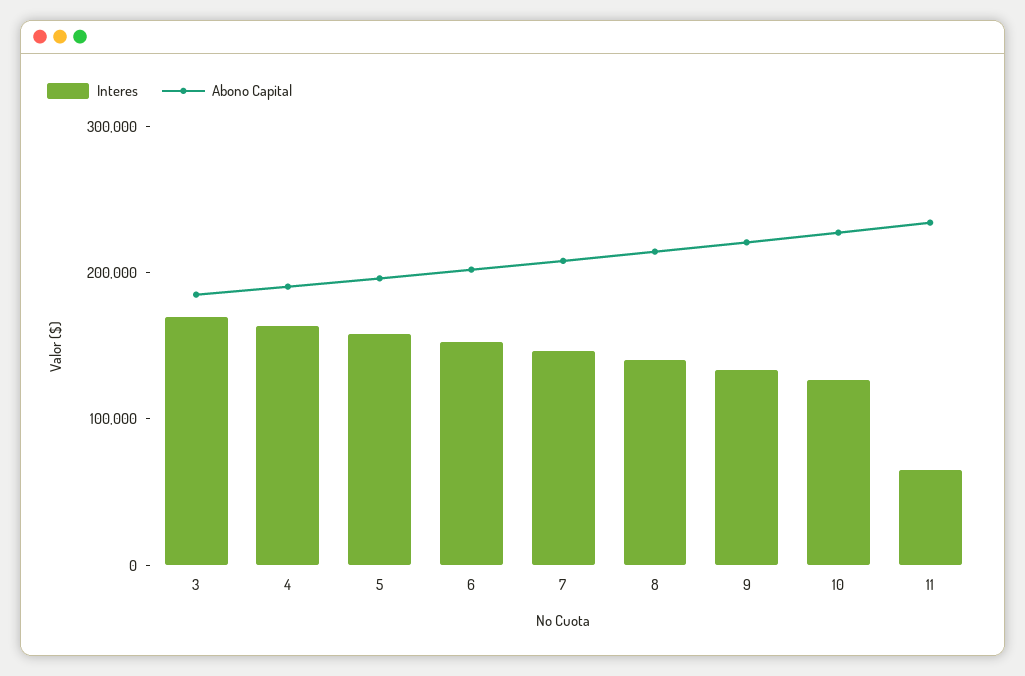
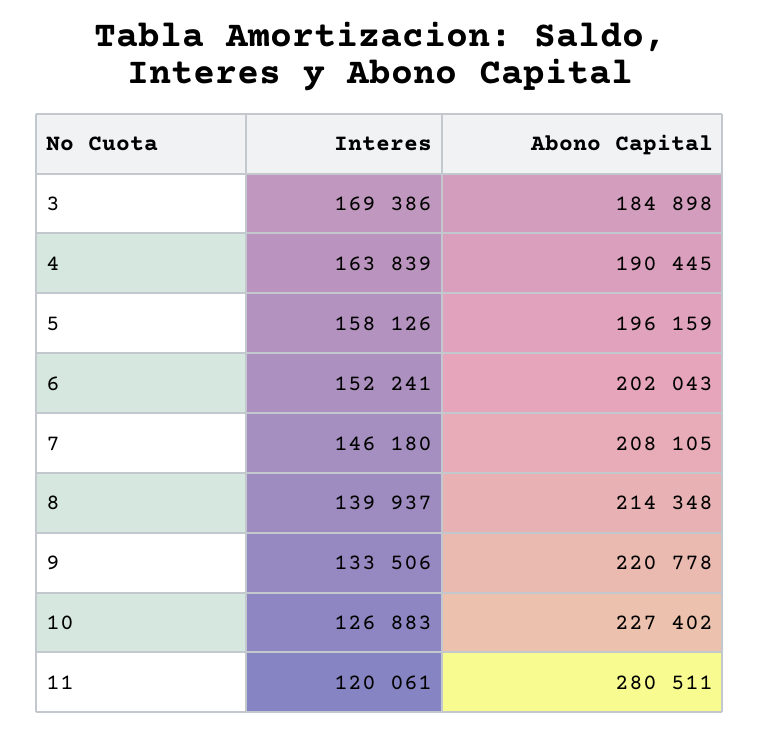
  {
    "Interes": {
      "3": 169386,
      "4": 163839,
      "5": 158126,
      "6": 152241,
      "7": 146180,
      "8": 139937,
      "9": 133506,
      "10": 126883,
-     "11": 60000
+     "11": 120061
    },
    "Abono Capital": {
      "3": 184898,
      "4": 190445,
      "5": 196159,
      "6": 202043,
      "7": 208105,
      "8": 214348,
      "9": 220778,
      "10": 227402,
-     "11": 240000
+     "11": 280511
    }
  }

